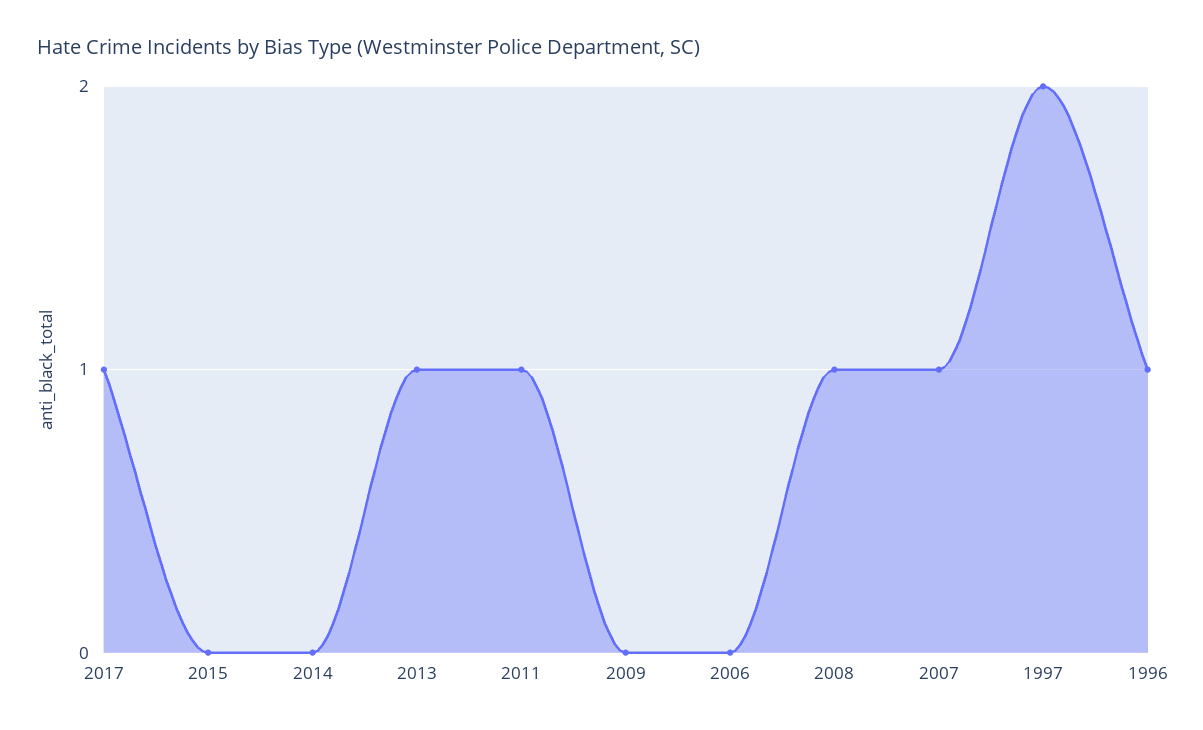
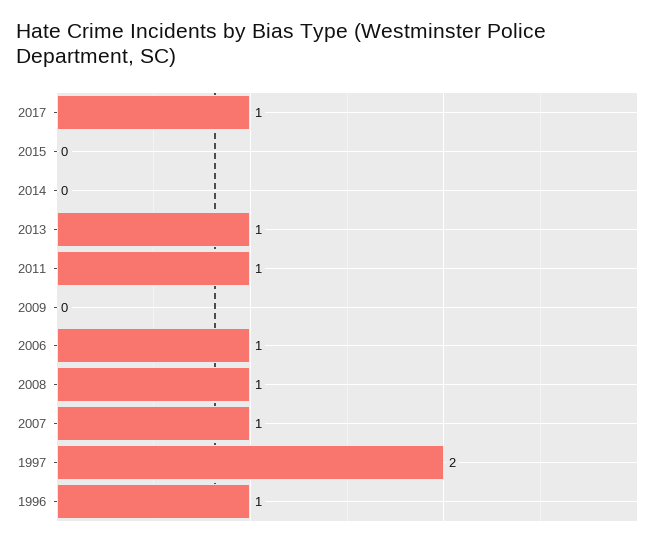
  {
    "2017": 1,
    "2015": 0,
    "2014": 0,
    "2013": 1,
    "2011": 1,
    "2009": 0,
-   "2006": 0,
+   "2006": 1,
    "2008": 1,
    "2007": 1,
    "1997": 2,
    "1996": 1
  }

